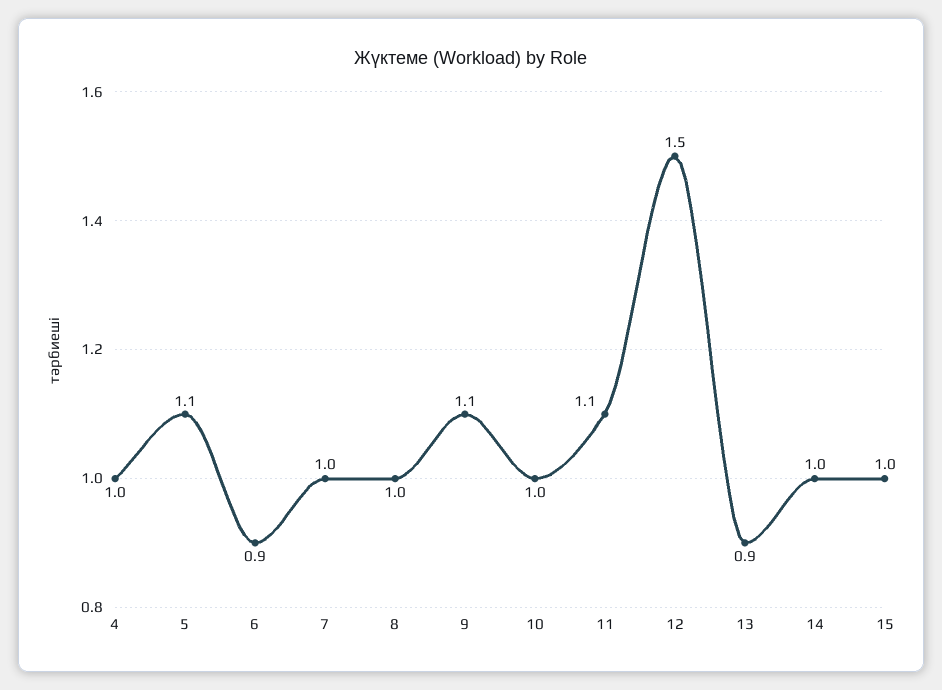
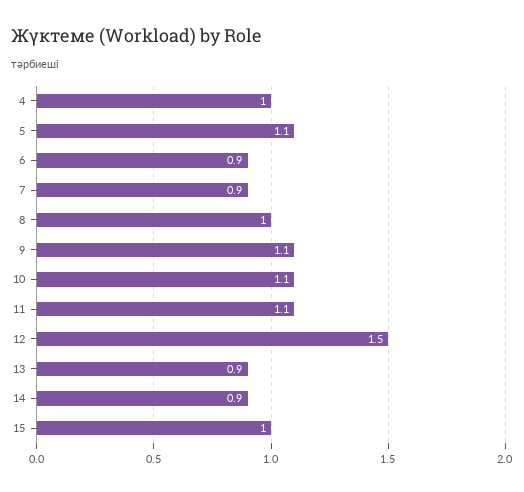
  {
    "4": 1,
    "5": 1.1,
    "6": 0.9,
-   "7": 1,
+   "7": 0.9,
    "8": 1,
    "9": 1.1,
-   "10": 1,
+   "10": 1.1,
    "11": 1.1,
    "12": 1.5,
    "13": 0.9,
-   "14": 1,
+   "14": 0.9,
    "15": 1
  }

